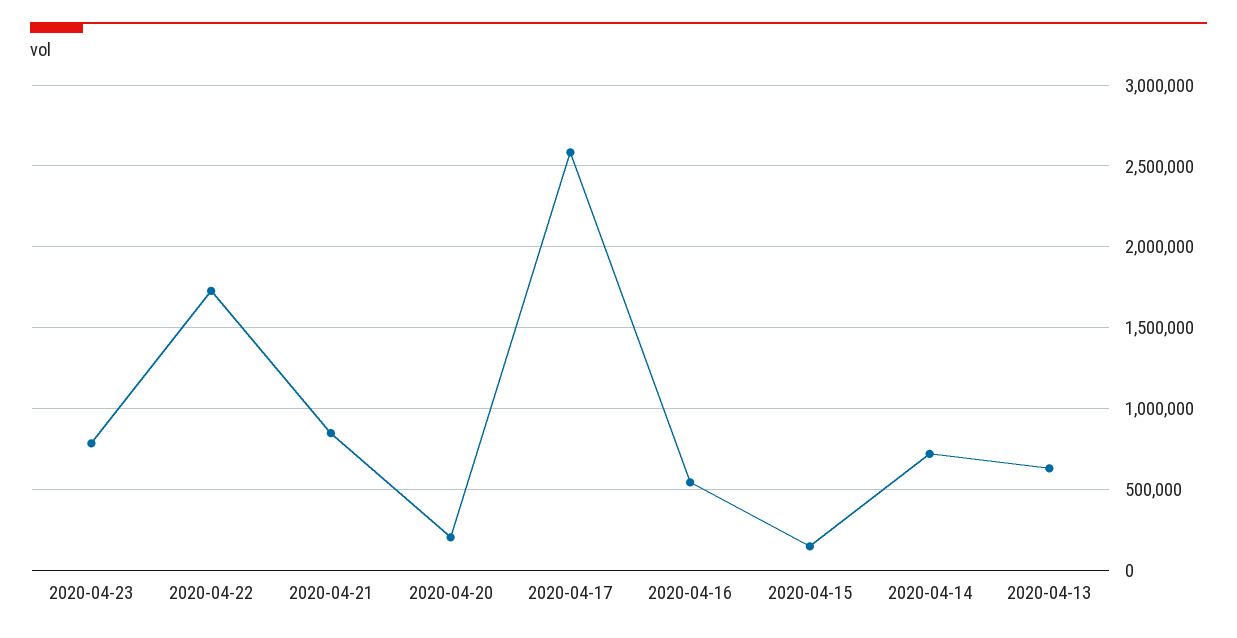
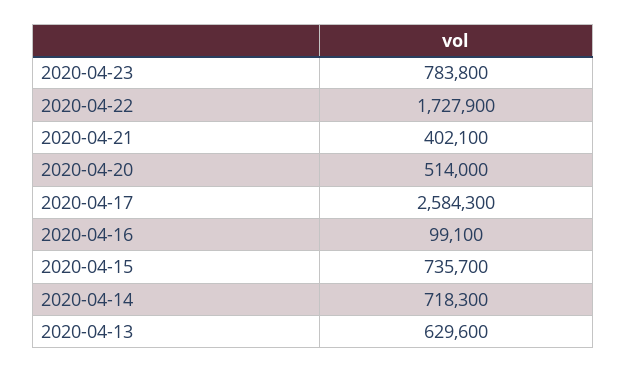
  {
    "2020-04-23": 783800,
    "2020-04-22": 1727900,
-   "2020-04-21": 850000,
+   "2020-04-21": 402100,
-   "2020-04-20": 200000,
+   "2020-04-20": 514000,
    "2020-04-17": 2584300,
-   "2020-04-16": 550000,
+   "2020-04-16": 99100,
-   "2020-04-15": 150000,
+   "2020-04-15": 735700,
    "2020-04-14": 718300,
    "2020-04-13": 629600
  }

